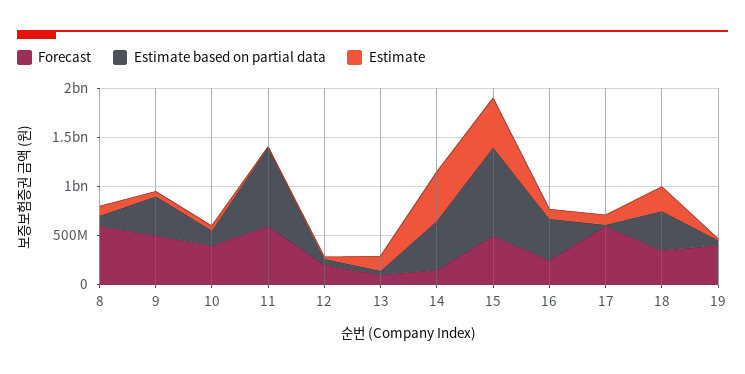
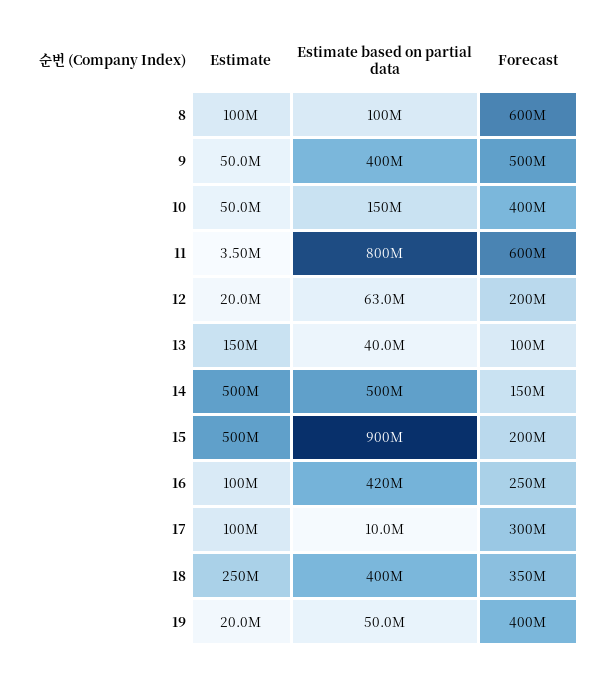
  {
    "Forecast": {
      "8": 600000000,
      "9": 500000000,
      "10": 400000000,
      "11": 600000000,
      "12": 200000000,
      "13": 100000000,
      "14": 150000000,
-     "15": 500000000,
+     "15": 200000000,
      "16": 250000000,
-     "17": 600000000,
+     "17": 300000000,
      "18": 350000000,
      "19": 400000000
    },
    "Estimate based on partial data": {
      "8": 100000000,
      "9": 400000000,
      "10": 150000000,
      "11": 800000000,
      "12": 63000000,
      "13": 40000000,
      "14": 500000000,
      "15": 900000000,
      "16": 420000000,
      "17": 10000000,
      "18": 400000000,
      "19": 50000000
    },
    "Estimate": {
      "8": 100000000,
      "9": 50000000,
      "10": 50000000,
      "11": 3500000,
      "12": 20000000,
      "13": 150000000,
      "14": 500000000,
      "15": 500000000,
      "16": 100000000,
      "17": 100000000,
      "18": 250000000,
      "19": 20000000
    }
  }

